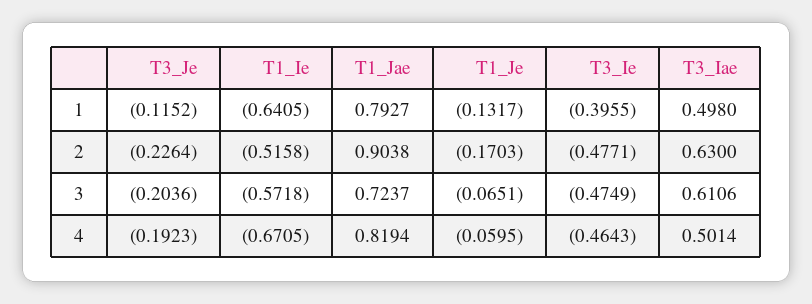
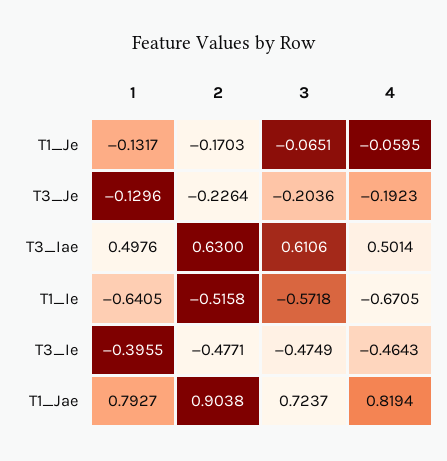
  {
    "T3_Je": {
-     "1": -0.1152,
+     "1": -0.1296,
      "2": -0.2264,
      "3": -0.2036,
      "4": -0.1923
    },
    "T1_Ie": {
      "1": -0.6405,
      "2": -0.5158,
      "3": -0.5718,
      "4": -0.6705
    },
    "T1_Jae": {
      "1": 0.7927,
      "2": 0.9038,
      "3": 0.7237,
      "4": 0.8194
    },
    "T1_Je": {
      "1": -0.1317,
      "2": -0.1703,
      "3": -0.0651,
      "4": -0.0595
    },
    "T3_Ie": {
      "1": -0.3955,
      "2": -0.4771,
      "3": -0.4749,
      "4": -0.4643
    },
    "T3_Iae": {
-     "1": 0.498,
+     "1": 0.4976,
      "2": 0.63,
      "3": 0.6106,
      "4": 0.5014
    }
  }

